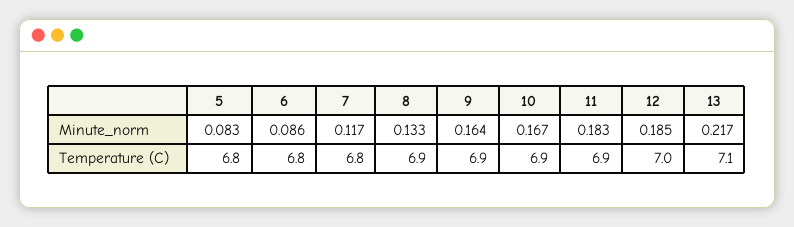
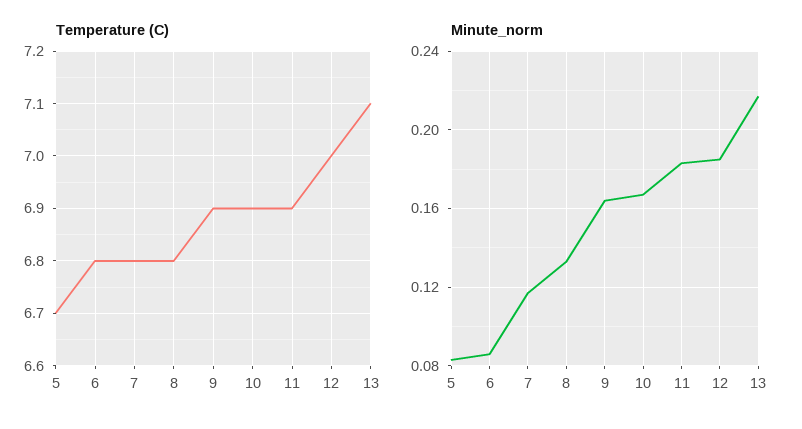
  {
    "Minute_norm": {
      "5": 0.083,
      "6": 0.086,
      "7": 0.117,
      "8": 0.133,
      "9": 0.164,
      "10": 0.167,
      "11": 0.183,
      "12": 0.185,
      "13": 0.217
    },
    "Temperature (C)": {
-     "5": 6.8,
+     "5": 6.7,
      "6": 6.8,
      "7": 6.8,
-     "8": 6.9,
+     "8": 6.8,
      "9": 6.9,
      "10": 6.9,
      "11": 6.9,
      "12": 7,
      "13": 7.1
    }
  }

